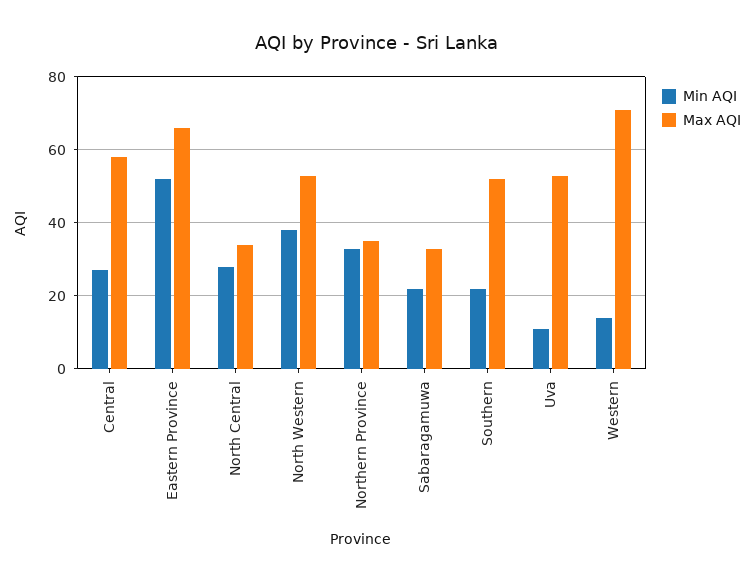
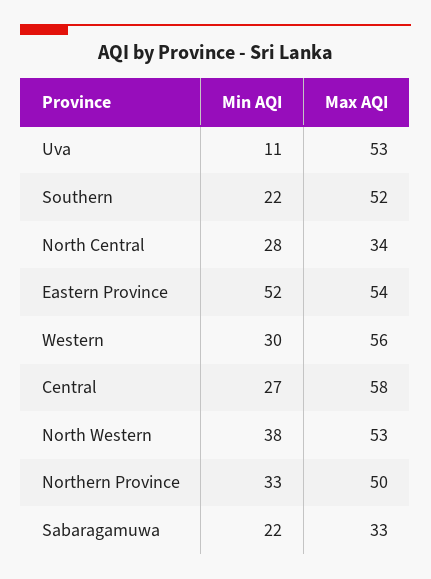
  {
    "Min AQI": {
      "Central": 27,
      "Eastern Province": 52,
      "North Central": 28,
      "North Western": 38,
      "Northern Province": 33,
      "Sabaragamuwa": 22,
      "Southern": 22,
      "Uva": 11,
-     "Western": 15
+     "Western": 30
    },
    "Max AQI": {
      "Central": 58,
-     "Eastern Province": 65,
+     "Eastern Province": 54,
      "North Central": 34,
      "North Western": 53,
-     "Northern Province": 35,
+     "Northern Province": 50,
      "Sabaragamuwa": 33,
      "Southern": 52,
      "Uva": 53,
-     "Western": 70
+     "Western": 56
    }
  }

